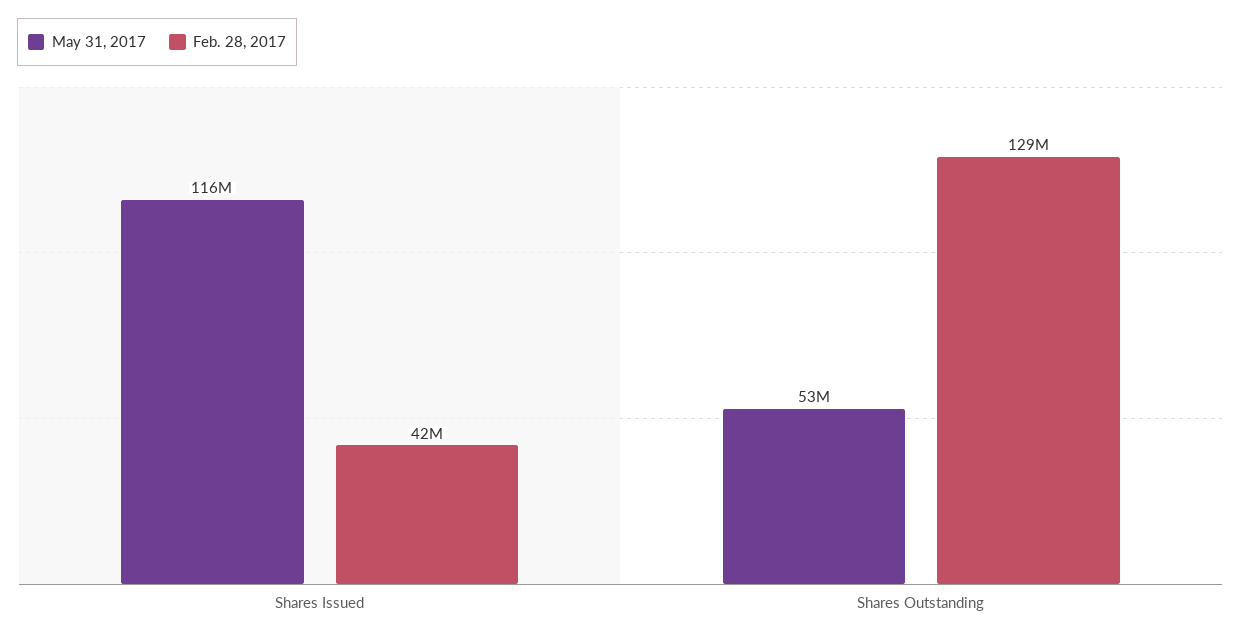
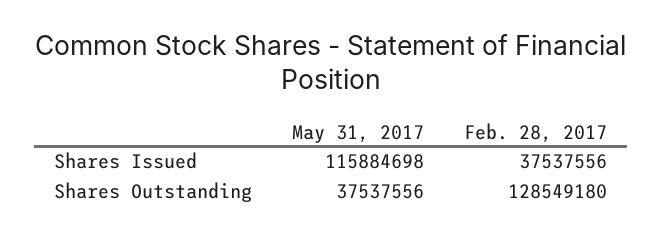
  {
    "May 31, 2017": {
      "Shares Issued": 115884698,
-     "Shares Outstanding": 53000000
+     "Shares Outstanding": 37537556
    },
    "Feb. 28, 2017": {
-     "Shares Issued": 42000000,
+     "Shares Issued": 37537556,
      "Shares Outstanding": 128549180
    }
  }

